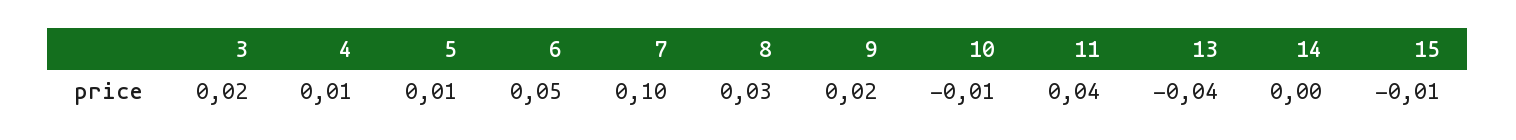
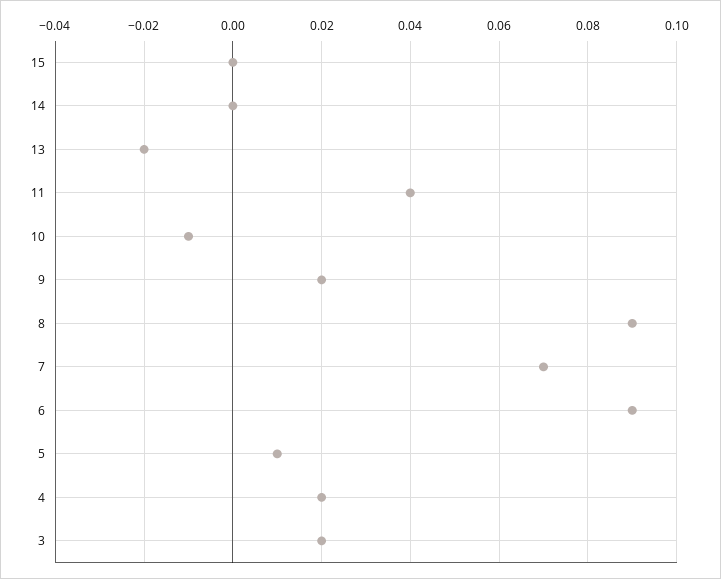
  {
    "3": 0.02,
-   "4": 0.01,
+   "4": 0.02,
    "5": 0.01,
-   "6": 0.05,
+   "6": 0.09,
-   "7": 0.1,
+   "7": 0.07,
-   "8": 0.03,
+   "8": 0.09,
    "9": 0.02,
    "10": -0.01,
    "11": 0.04,
-   "13": -0.04,
+   "13": -0.02,
    "14": 0,
-   "15": -0.01
+   "15": 0
  }

